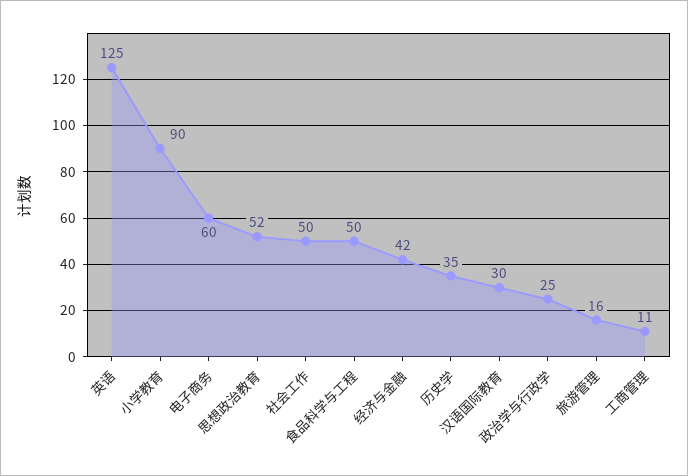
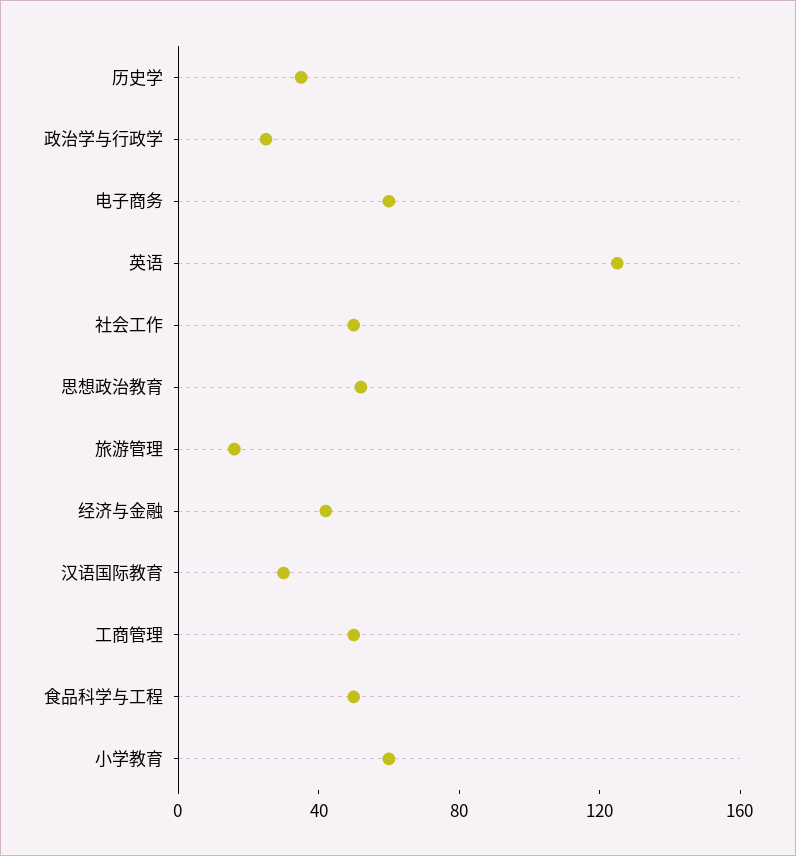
  {
    "英语": 125,
-   "小学教育": 90,
+   "小学教育": 60,
    "电子商务": 60,
    "思想政治教育": 52,
    "社会工作": 50,
    "食品科学与工程": 50,
    "经济与金融": 42,
    "历史学": 35,
    "汉语国际教育": 30,
    "政治学与行政学": 25,
    "旅游管理": 16,
-   "工商管理": 11
+   "工商管理": 50
  }

